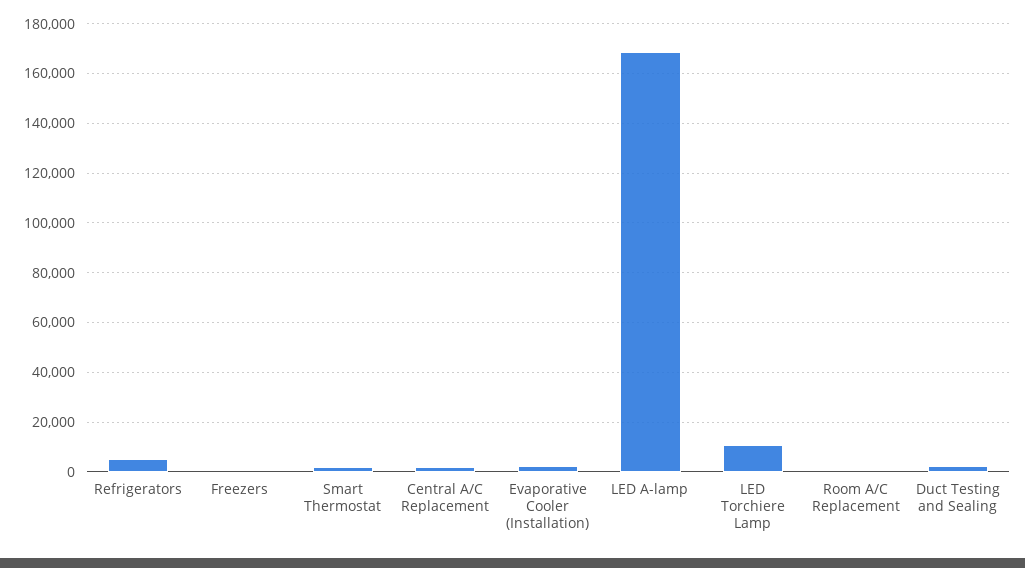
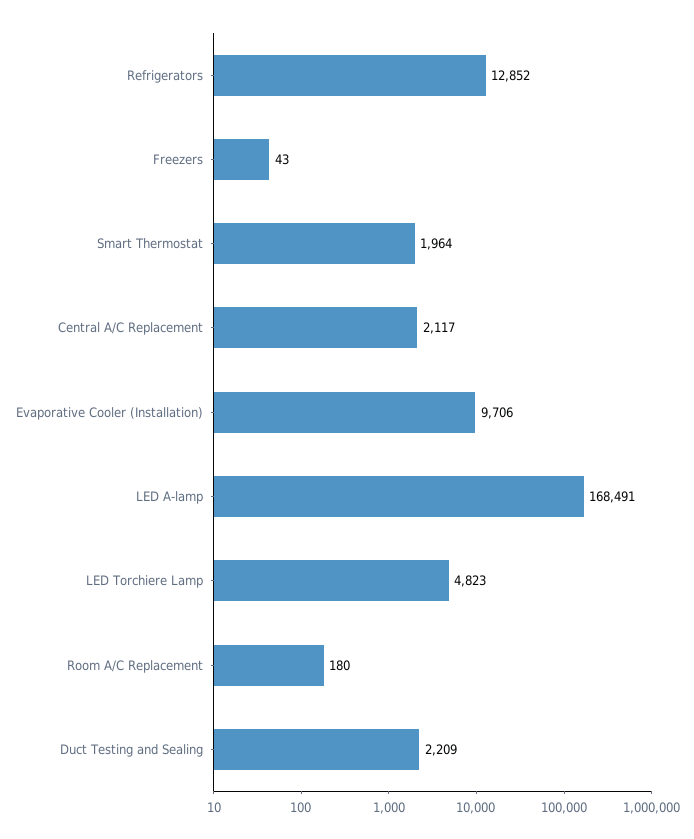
  {
-   "Refrigerators": 5000,
+   "Refrigerators": 12852,
    "Freezers": 43,
    "Smart Thermostat": 1964,
    "Central A/C Replacement": 2117,
-   "Evaporative Cooler (Installation)": 2500,
+   "Evaporative Cooler (Installation)": 9706,
    "LED A-lamp": 168491,
-   "LED Torchiere Lamp": 10000,
+   "LED Torchiere Lamp": 4823,
    "Room A/C Replacement": 180,
    "Duct Testing and Sealing": 2209
  }

